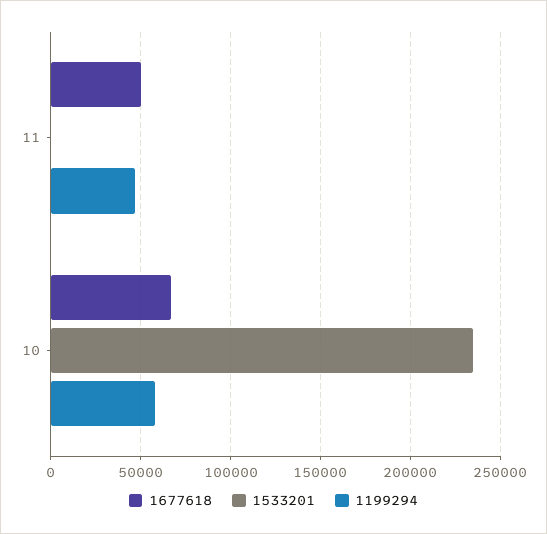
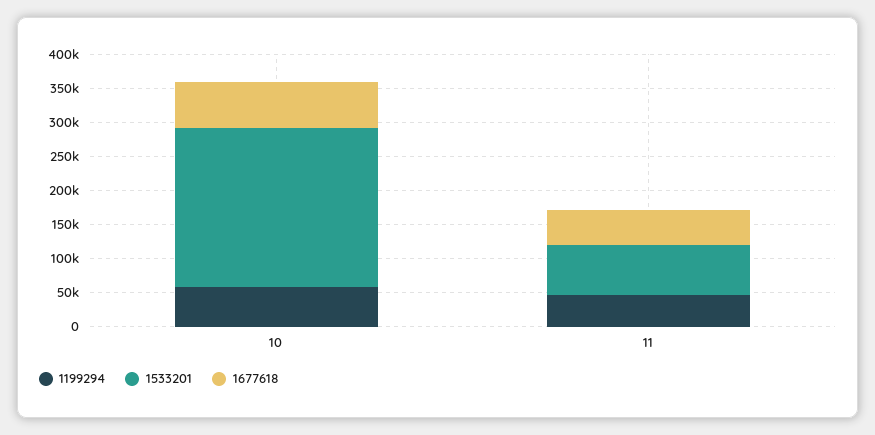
  {
    "1677618": {
      "11": 50000,
      "10": 65000
    },
    "1533201": {
-     "11": 0,
+     "11": 75000,
      "10": 235000
    },
    "1199294": {
      "11": 45000,
      "10": 60000
    }
  }

